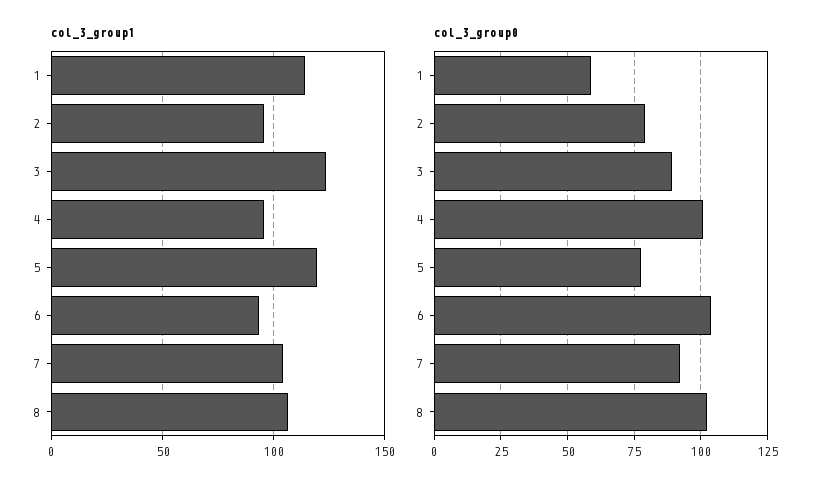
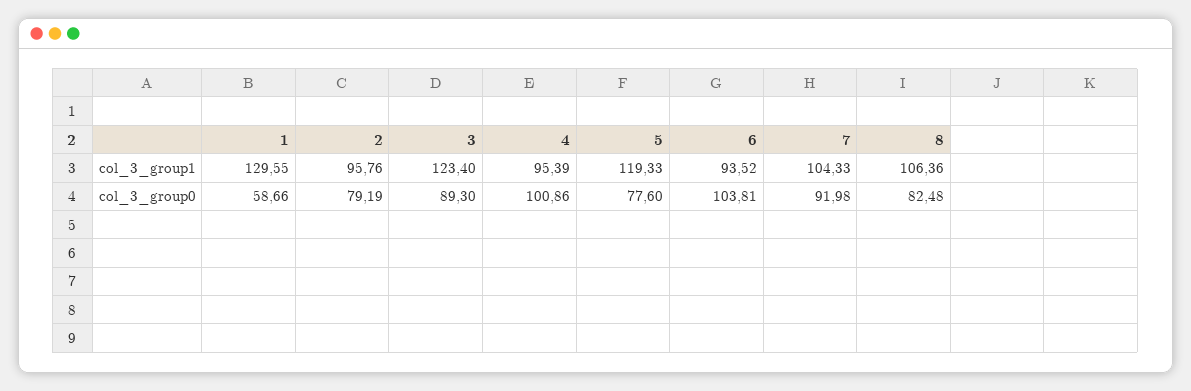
  {
    "col_3_group1": {
-     "1": 115,
+     "1": 129.55,
      "2": 95.76,
      "3": 123.4,
      "4": 95.39,
      "5": 119.33,
      "6": 93.52,
      "7": 104.33,
      "8": 106.36
    },
    "col_3_group0": {
      "1": 58.66,
      "2": 79.19,
      "3": 89.3,
      "4": 100.86,
      "5": 77.6,
      "6": 103.81,
      "7": 91.98,
-     "8": 102.5
+     "8": 82.48
    }
  }

